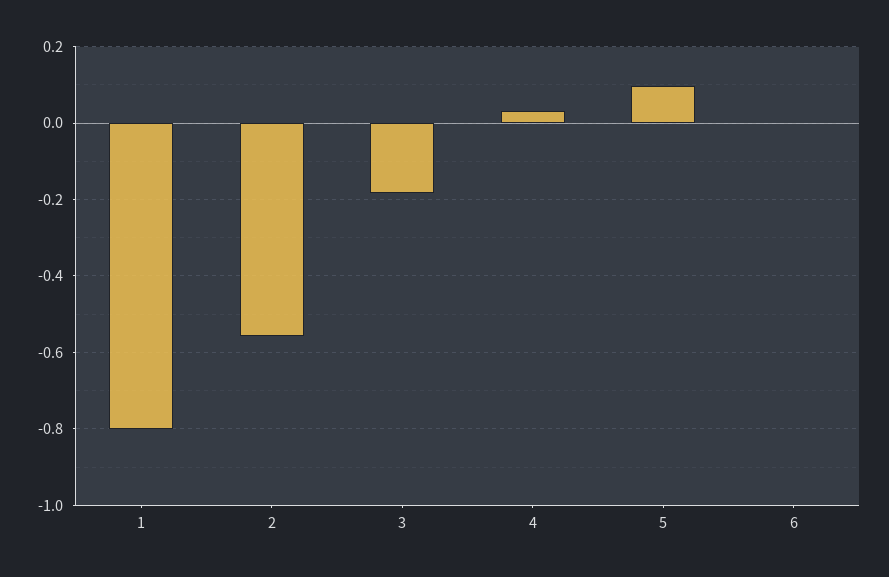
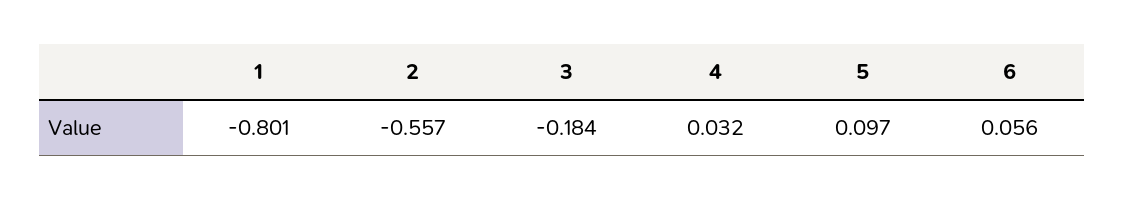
  {
    "1": -0.801,
    "2": -0.557,
    "3": -0.184,
    "4": 0.032,
    "5": 0.097,
-   "6": 0
+   "6": 0.056
  }

